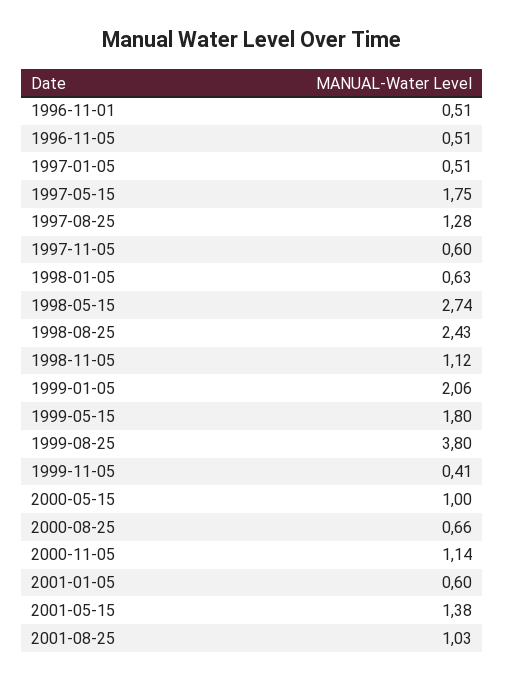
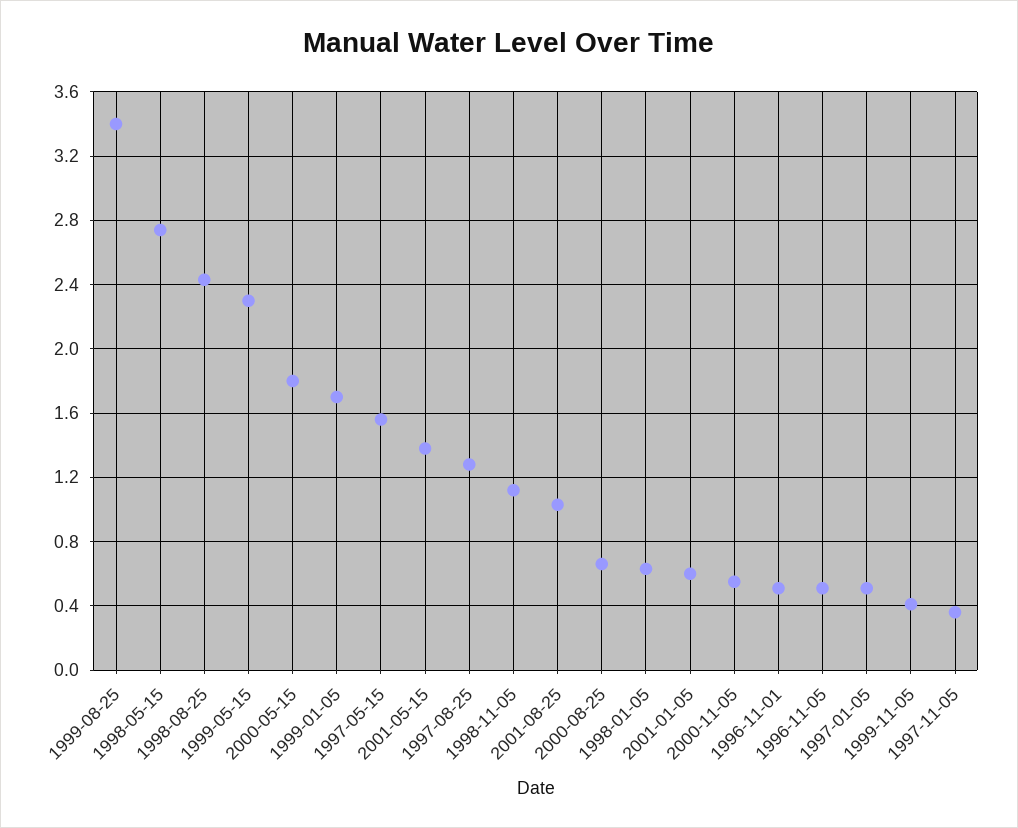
  {
    "1996-11-01": 0.51,
    "1996-11-05": 0.51,
    "1997-01-05": 0.51,
-   "1997-05-15": 1.75,
+   "1997-05-15": 1.55,
    "1997-08-25": 1.28,
-   "1997-11-05": 0.6,
+   "1997-11-05": 0.35,
    "1998-01-05": 0.63,
    "1998-05-15": 2.74,
    "1998-08-25": 2.43,
    "1998-11-05": 1.12,
-   "1999-01-05": 2.06,
+   "1999-01-05": 1.7,
-   "1999-05-15": 1.8,
+   "1999-05-15": 2.3,
-   "1999-08-25": 3.8,
+   "1999-08-25": 3.4,
    "1999-11-05": 0.41,
-   "2000-05-15": 1,
+   "2000-05-15": 1.8,
    "2000-08-25": 0.66,
-   "2000-11-05": 1.14,
+   "2000-11-05": 0.55,
    "2001-01-05": 0.6,
    "2001-05-15": 1.38,
    "2001-08-25": 1.03
  }

